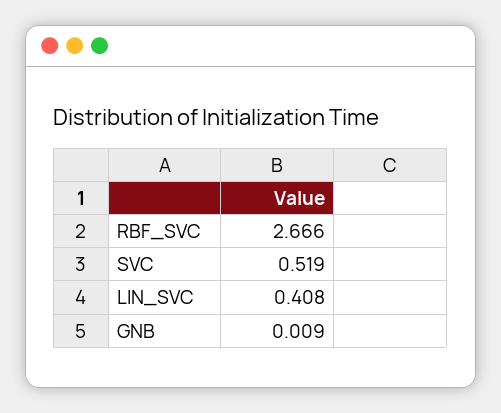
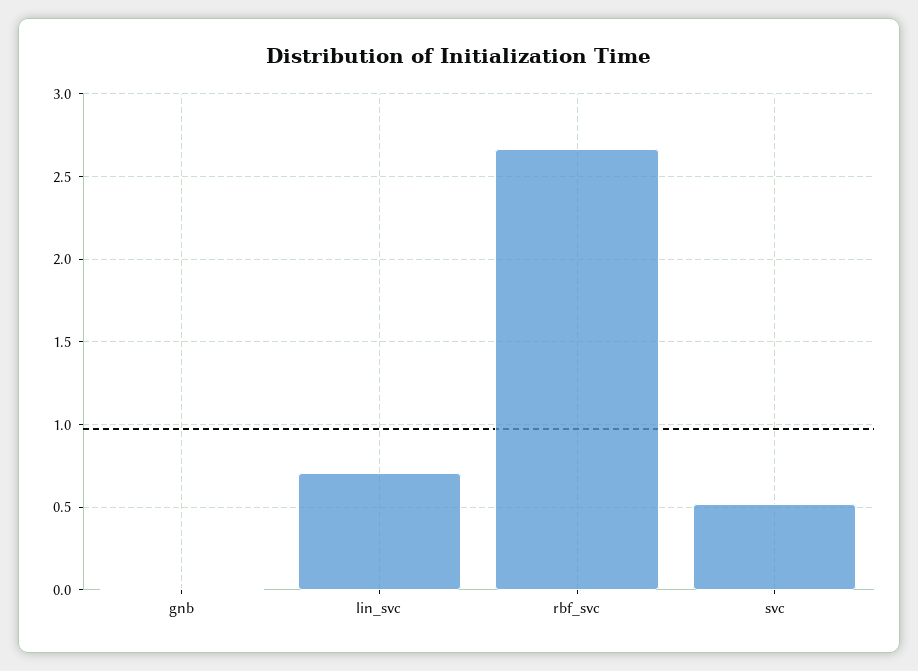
  {
    "RBF_SVC": 2.666,
    "SVC": 0.519,
-   "LIN_SVC": 0.408,
+   "LIN_SVC": 0.7,
    "GNB": 0.009
  }

